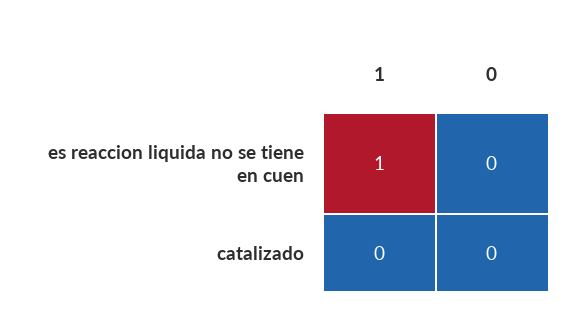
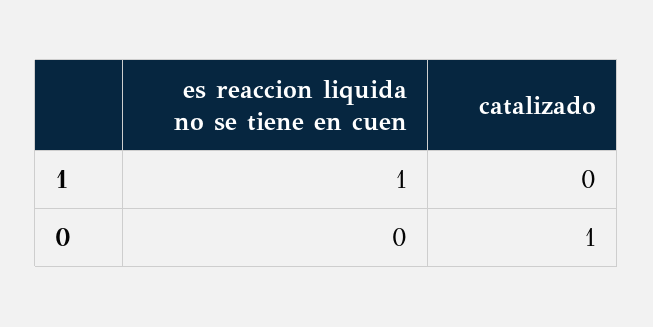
  {
    "1": {
      "es reaccion liquida no se tiene en cuen": 1,
      "catalizado": 0
    },
    "0": {
      "es reaccion liquida no se tiene en cuen": 0,
-     "catalizado": 0
+     "catalizado": 1
    }
  }

